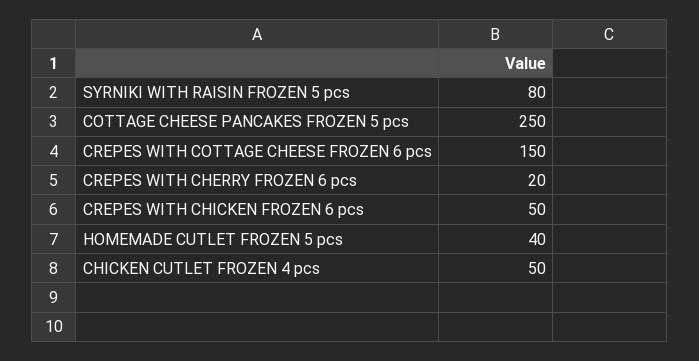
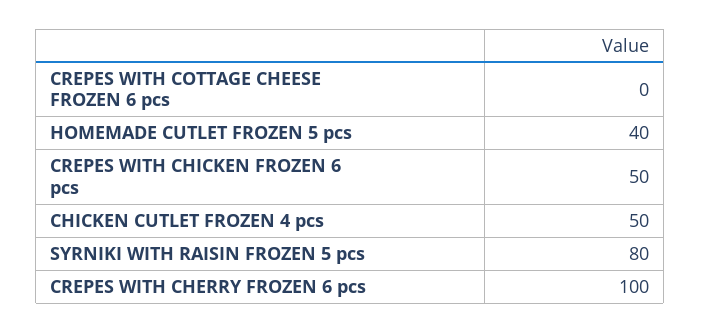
  {
    "SYRNIKI WITH RAISIN FROZEN 5 pcs": 80,
-   "COTTAGE CHEESE PANCAKES FROZEN 5 pcs": 250,
-   "CREPES WITH COTTAGE CHEESE FROZEN 6 pcs": 150,
+   "CREPES WITH COTTAGE CHEESE FROZEN 6 pcs": 0,
-   "CREPES WITH CHERRY FROZEN 6 pcs": 20,
+   "CREPES WITH CHERRY FROZEN 6 pcs": 100,
    "CREPES WITH CHICKEN FROZEN 6 pcs": 50,
    "HOMEMADE CUTLET FROZEN 5 pcs": 40,
    "CHICKEN CUTLET FROZEN 4 pcs": 50
  }

